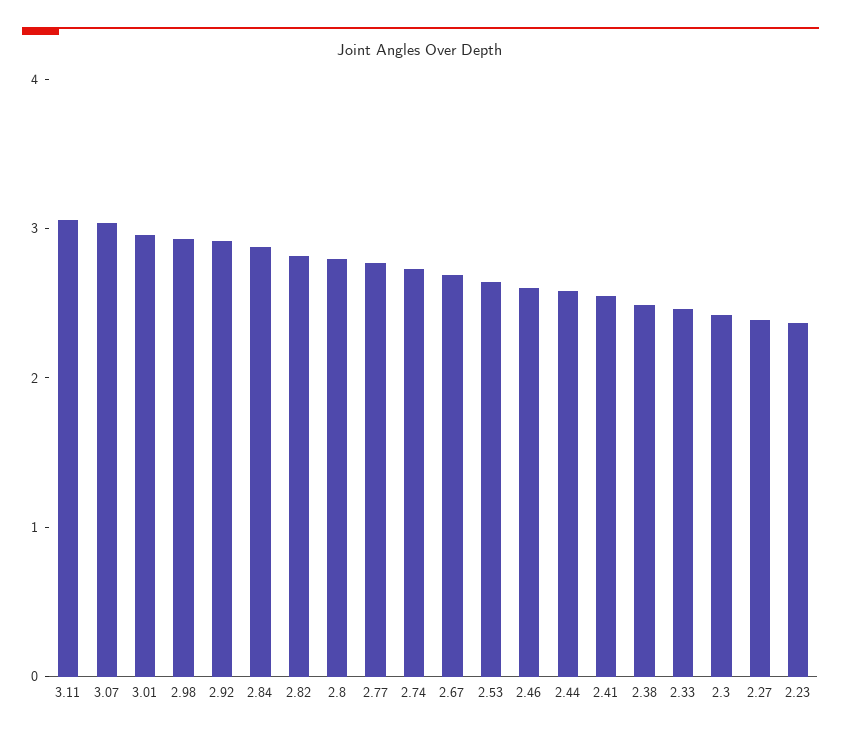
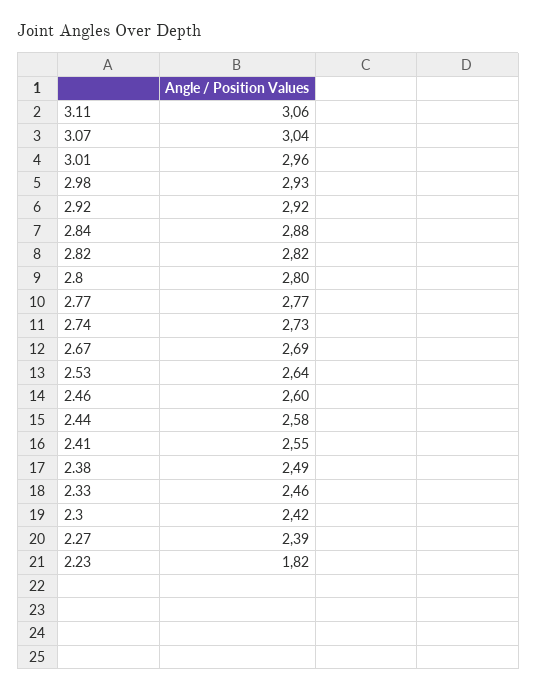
  {
    "3.11": 3.06,
    "3.07": 3.04,
    "3.01": 2.96,
    "2.98": 2.93,
    "2.92": 2.92,
    "2.84": 2.88,
    "2.82": 2.82,
    "2.8": 2.8,
    "2.77": 2.77,
    "2.74": 2.73,
    "2.67": 2.69,
    "2.53": 2.64,
    "2.46": 2.6,
    "2.44": 2.58,
    "2.41": 2.55,
    "2.38": 2.49,
    "2.33": 2.46,
    "2.3": 2.42,
    "2.27": 2.39,
-   "2.23": 2.4
+   "2.23": 1.82
  }

